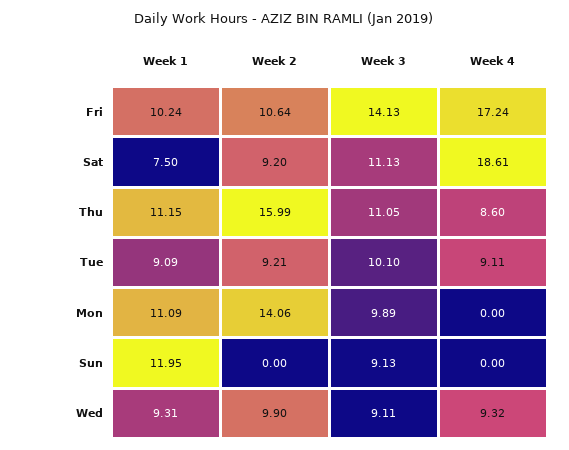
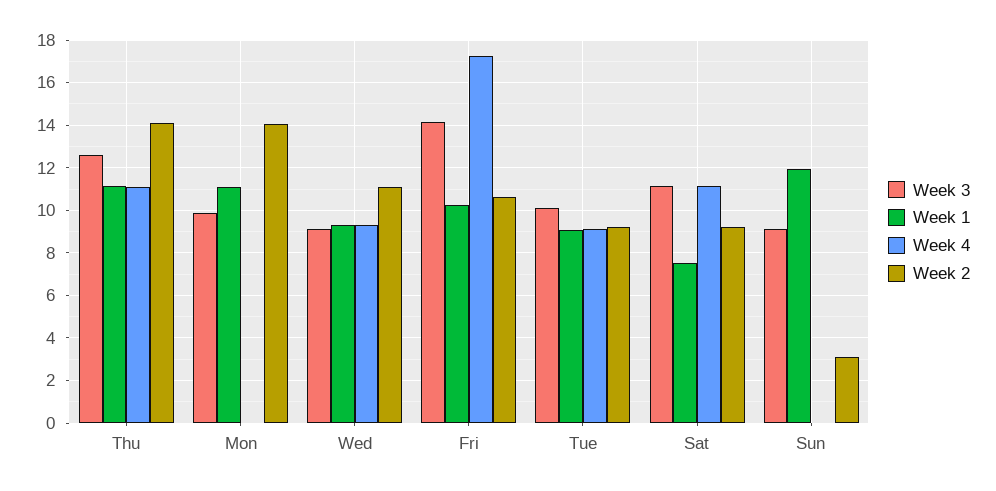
  {
    "Week 1": {
      "Fri": 10.24,
      "Sat": 7.5,
      "Thu": 11.15,
      "Tue": 9.09,
      "Mon": 11.09,
      "Sun": 11.95,
      "Wed": 9.31
    },
    "Week 2": {
      "Fri": 10.64,
      "Sat": 9.2,
-     "Thu": 15.99,
+     "Thu": 14,
      "Tue": 9.21,
      "Mon": 14.06,
-     "Sun": 0,
+     "Sun": 3,
-     "Wed": 9.9
+     "Wed": 11
    },
    "Week 3": {
      "Fri": 14.13,
      "Sat": 11.13,
-     "Thu": 11.05,
+     "Thu": 12.5,
      "Tue": 10.1,
      "Mon": 9.89,
      "Sun": 9.13,
      "Wed": 9.11
    },
    "Week 4": {
      "Fri": 17.24,
-     "Sat": 18.61,
+     "Sat": 11,
-     "Thu": 8.6,
+     "Thu": 11,
      "Tue": 9.11,
      "Mon": 0,
      "Sun": 0,
      "Wed": 9.32
    }
  }

